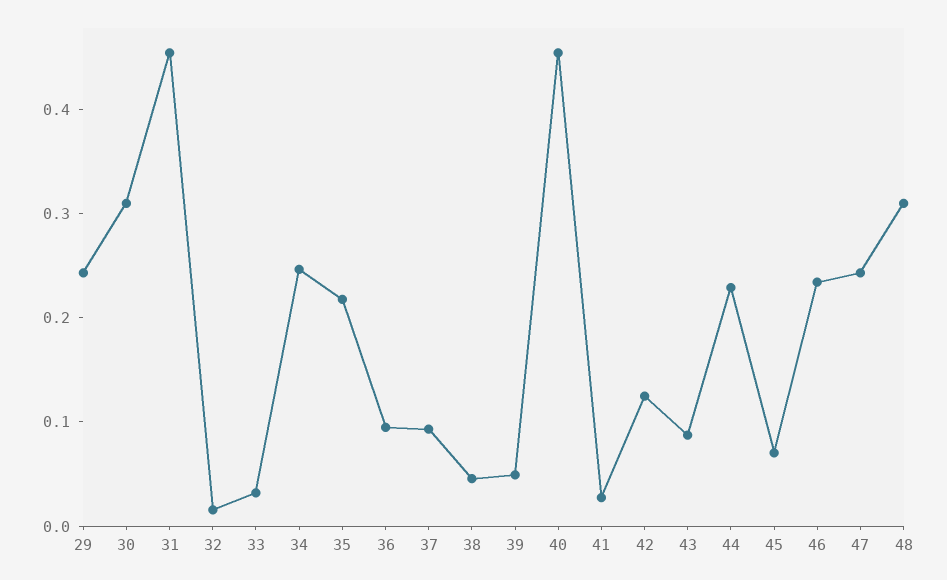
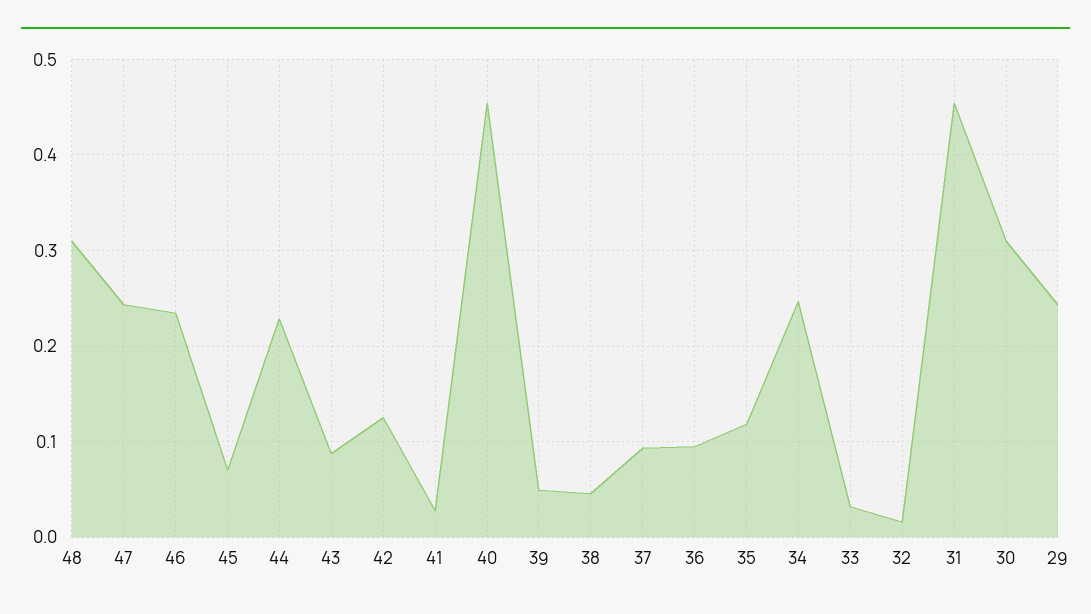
  {
    "29": 0.24,
    "30": 0.31,
    "31": 0.45,
    "32": 0.02,
    "33": 0.03,
    "34": 0.25,
-   "35": 0.22,
+   "35": 0.12,
    "36": 0.09,
    "37": 0.09,
    "38": 0.05,
    "39": 0.05,
    "40": 0.45,
    "41": 0.03,
    "42": 0.12,
    "43": 0.09,
    "44": 0.23,
    "45": 0.07,
    "46": 0.23,
    "47": 0.24,
    "48": 0.31
  }

